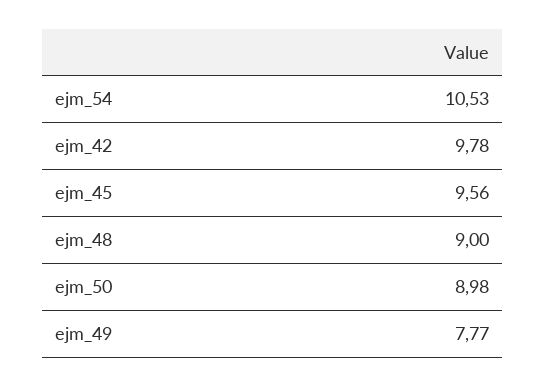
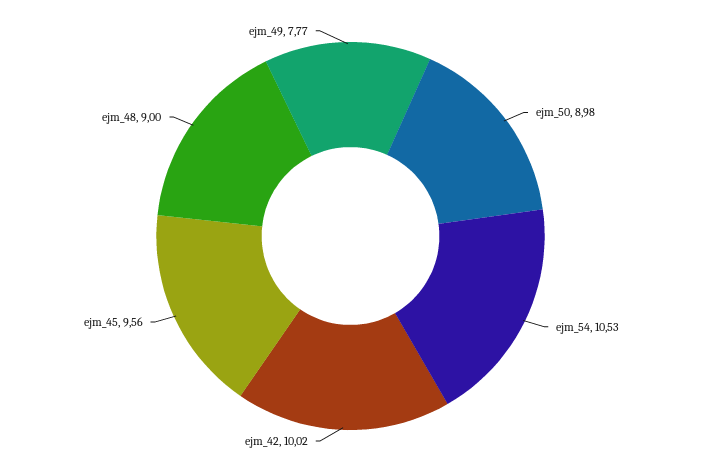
  {
    "ejm_54": 10.53,
-   "ejm_42": 9.78,
+   "ejm_42": 10.02,
    "ejm_45": 9.56,
    "ejm_48": 9,
    "ejm_50": 8.98,
    "ejm_49": 7.77
  }

